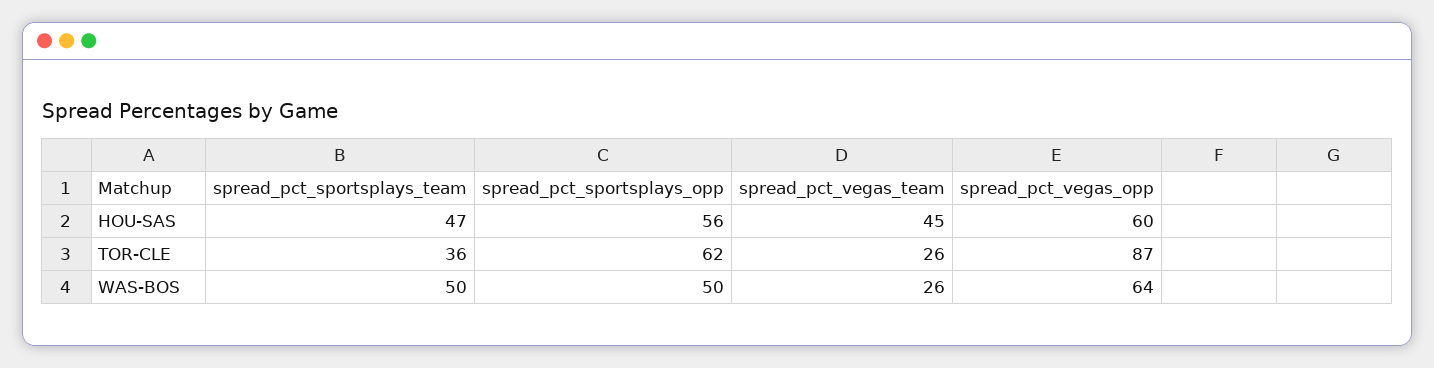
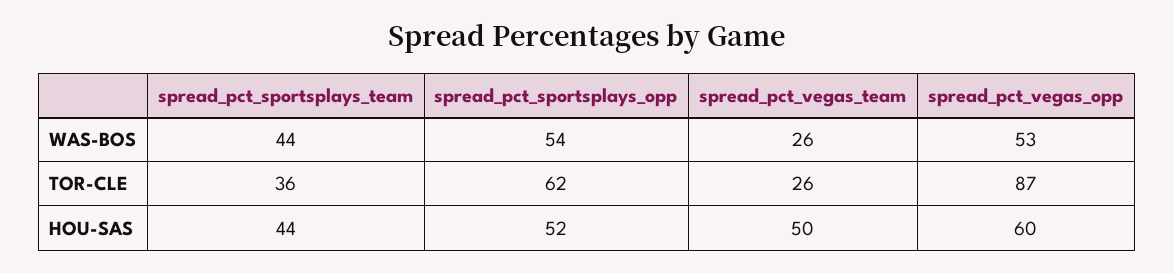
  {
    "spread_pct_sportsplays_team": {
-     "HOU-SAS": 47,
+     "HOU-SAS": 44,
      "TOR-CLE": 36,
-     "WAS-BOS": 50
+     "WAS-BOS": 44
    },
    "spread_pct_sportsplays_opp": {
-     "HOU-SAS": 56,
+     "HOU-SAS": 52,
      "TOR-CLE": 62,
-     "WAS-BOS": 50
+     "WAS-BOS": 54
    },
    "spread_pct_vegas_team": {
-     "HOU-SAS": 45,
+     "HOU-SAS": 50,
      "TOR-CLE": 26,
      "WAS-BOS": 26
    },
    "spread_pct_vegas_opp": {
      "HOU-SAS": 60,
      "TOR-CLE": 87,
-     "WAS-BOS": 64
+     "WAS-BOS": 53
    }
  }

